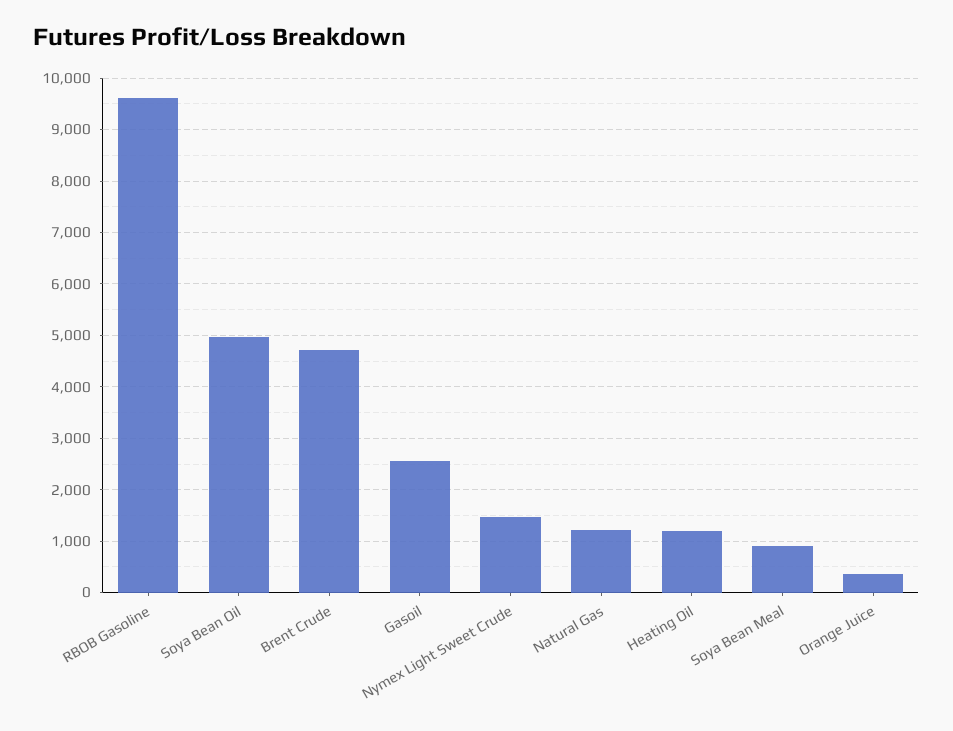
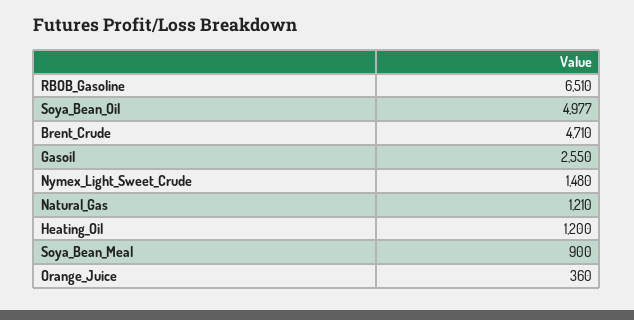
  {
-   "RBOB Gasoline": 9600,
+   "RBOB Gasoline": 6510,
    "Soya Bean Oil": 4977,
    "Brent Crude": 4710,
    "Gasoil": 2550,
    "Nymex Light Sweet Crude": 1480,
    "Natural Gas": 1210,
    "Heating Oil": 1200,
    "Soya Bean Meal": 900,
    "Orange Juice": 360
  }

